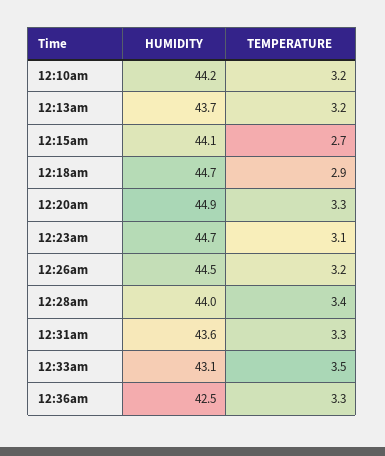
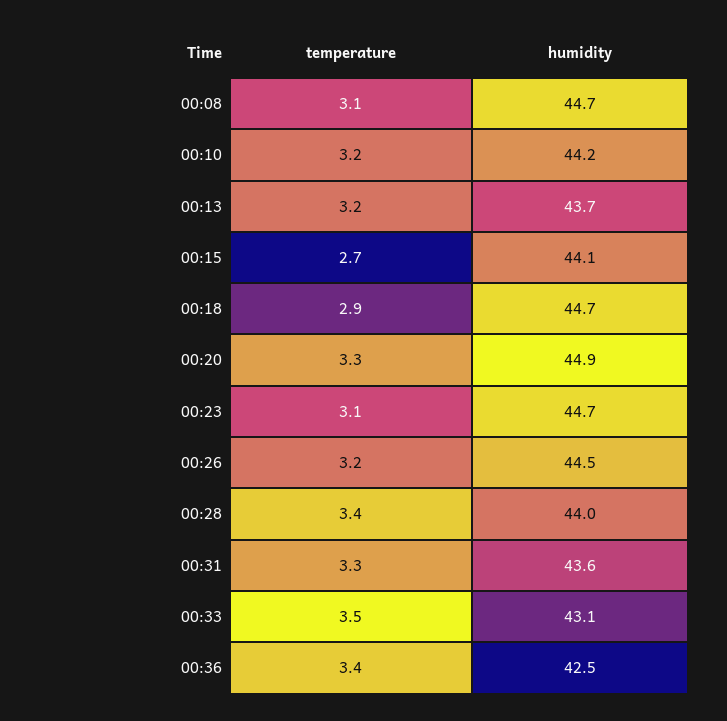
  {
    "HUMIDITY": {
      "12:10am": 44.2,
      "12:13am": 43.7,
      "12:15am": 44.1,
      "12:18am": 44.7,
      "12:20am": 44.9,
      "12:23am": 44.7,
      "12:26am": 44.5,
      "12:28am": 44,
      "12:31am": 43.6,
      "12:33am": 43.1,
-     "12:36am": 42.5
+     "12:36am": 42.5,
+     "00:08": 44.7
    },
    "TEMPERATURE": {
      "12:10am": 3.2,
      "12:13am": 3.2,
      "12:15am": 2.7,
      "12:18am": 2.9,
      "12:20am": 3.3,
      "12:23am": 3.1,
      "12:26am": 3.2,
      "12:28am": 3.4,
      "12:31am": 3.3,
      "12:33am": 3.5,
-     "12:36am": 3.3
+     "12:36am": 3.4,
+     "00:08": 3.1
    }
  }

